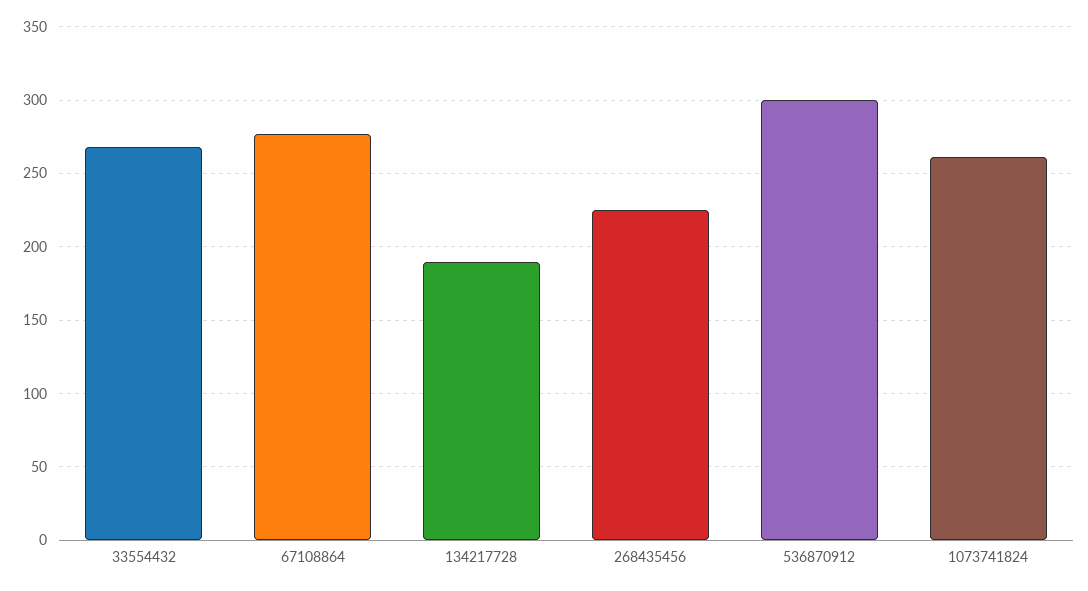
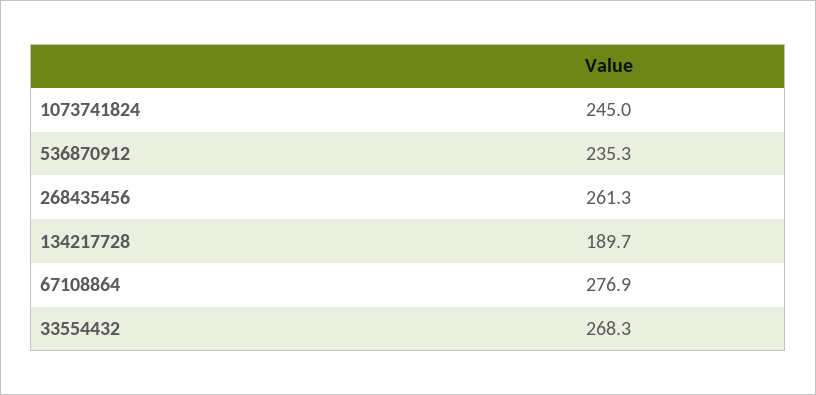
  {
    "33554432": 268.3,
    "67108864": 276.9,
    "134217728": 189.7,
-   "268435456": 225,
+   "268435456": 261.3,
-   "536870912": 300,
+   "536870912": 235.3,
-   "1073741824": 260
+   "1073741824": 245
  }

